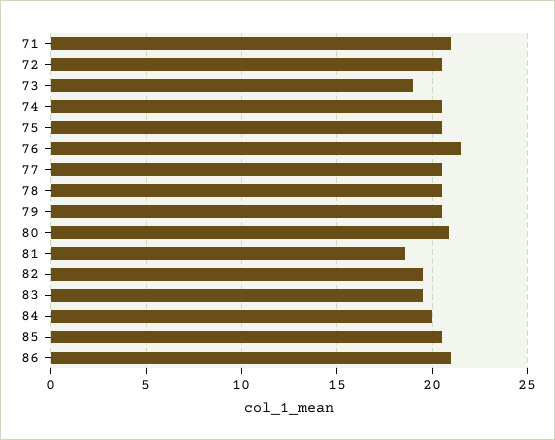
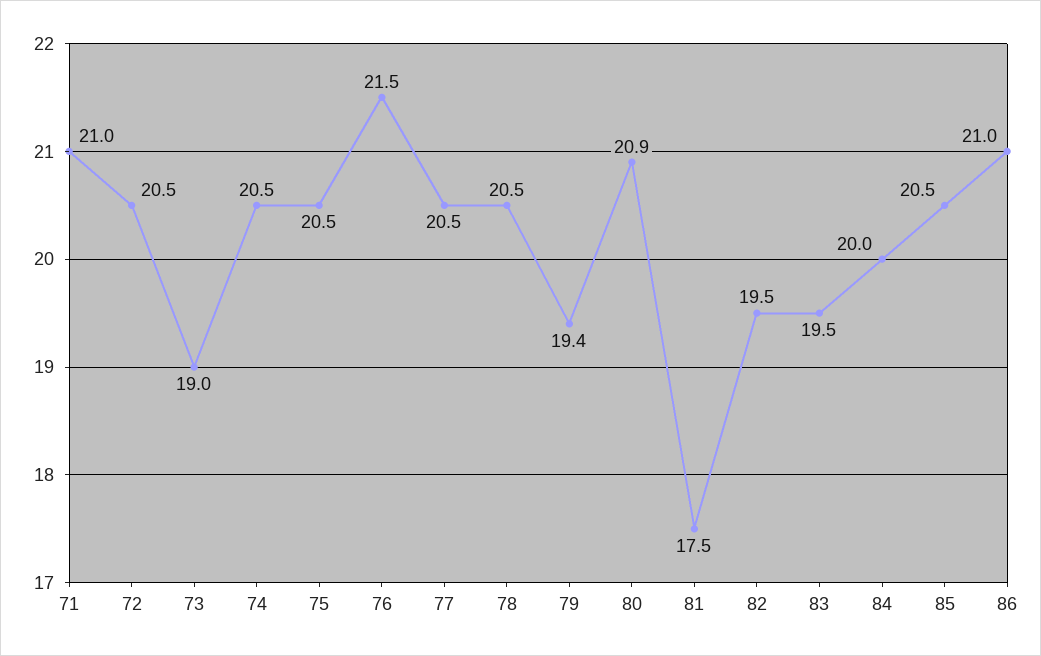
  {
    "71": 21,
    "72": 20.5,
    "73": 19,
    "74": 20.5,
    "75": 20.5,
    "76": 21.5,
    "77": 20.5,
    "78": 20.5,
-   "79": 20.5,
+   "79": 19.4,
    "80": 20.9,
-   "81": 18.5,
+   "81": 17.5,
    "82": 19.5,
    "83": 19.5,
    "84": 20,
    "85": 20.5,
    "86": 21
  }

